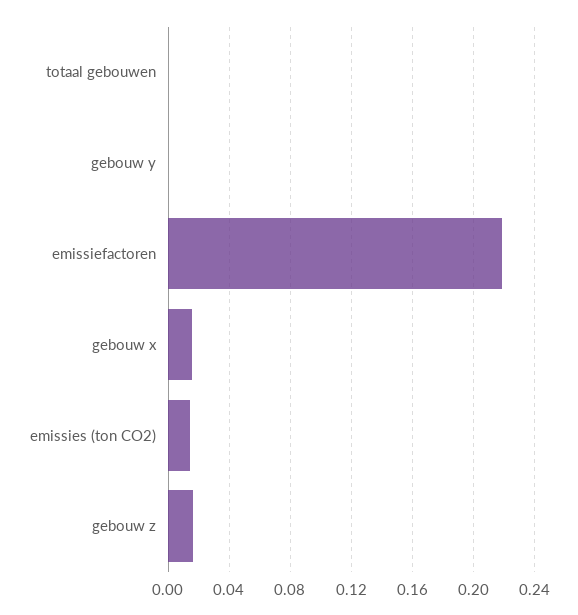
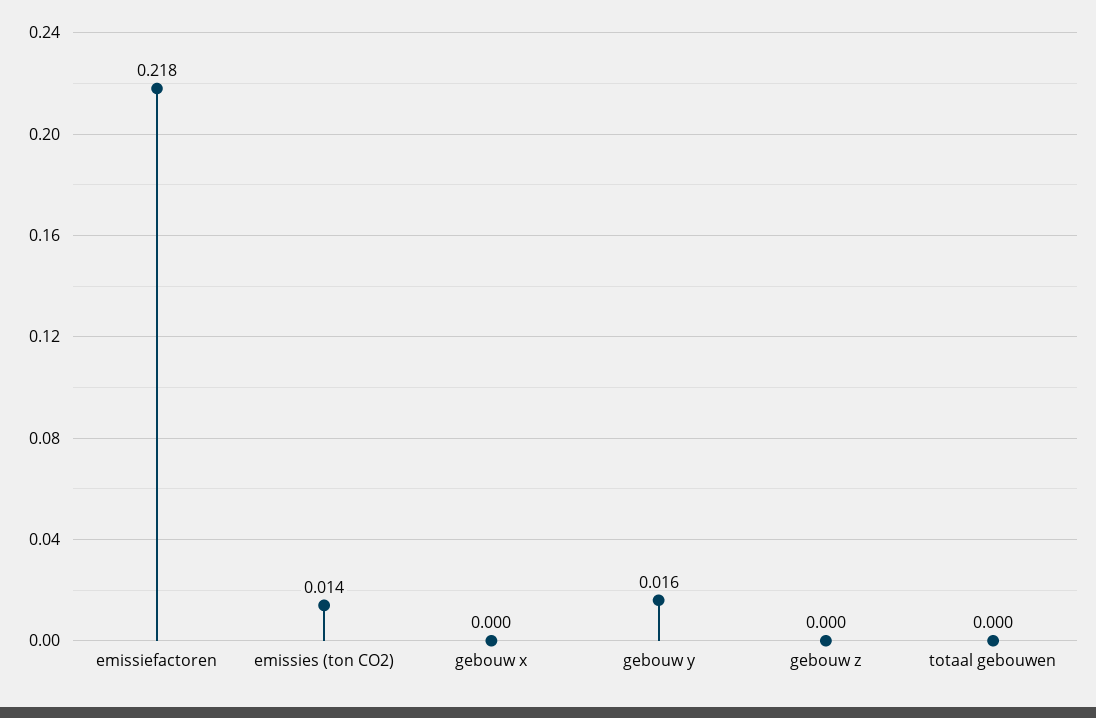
  {
    "totaal gebouwen": 0,
-   "gebouw y": 0,
+   "gebouw y": 0.016,
    "emissiefactoren": 0.218,
-   "gebouw x": 0.015,
+   "gebouw x": 0,
    "emissies (ton CO2)": 0.014,
-   "gebouw z": 0.015
+   "gebouw z": 0
  }

